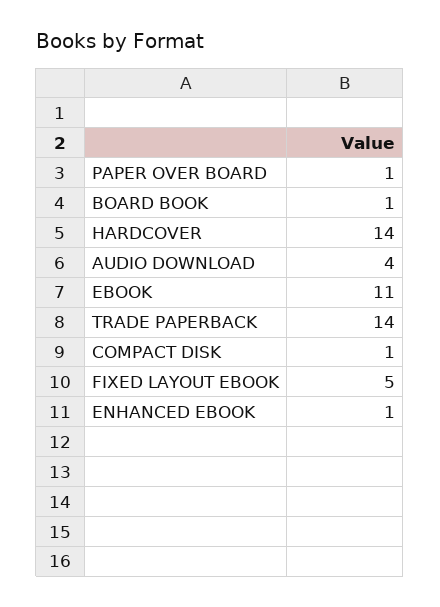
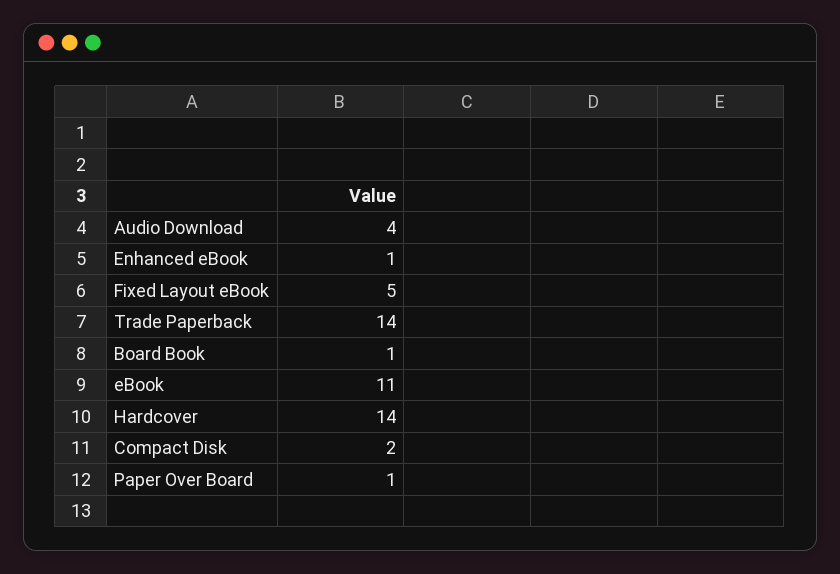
  {
    "PAPER OVER BOARD": 1,
    "BOARD BOOK": 1,
    "HARDCOVER": 14,
    "AUDIO DOWNLOAD": 4,
    "EBOOK": 11,
    "TRADE PAPERBACK": 14,
-   "COMPACT DISK": 1,
+   "COMPACT DISK": 2,
    "FIXED LAYOUT EBOOK": 5,
    "ENHANCED EBOOK": 1
  }

